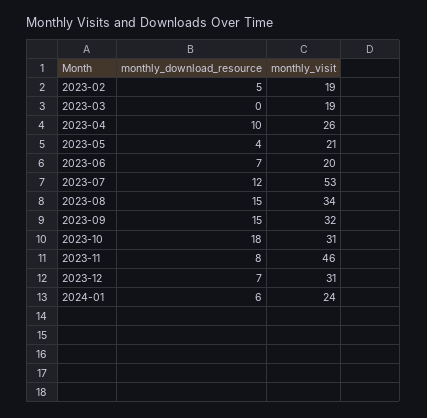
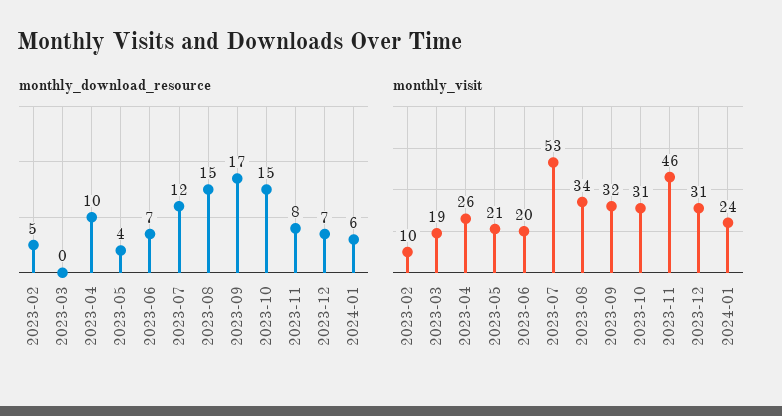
  {
    "monthly_download_resource": {
      "2023-02": 5,
      "2023-03": 0,
      "2023-04": 10,
      "2023-05": 4,
      "2023-06": 7,
      "2023-07": 12,
      "2023-08": 15,
-     "2023-09": 15,
+     "2023-09": 17,
-     "2023-10": 18,
+     "2023-10": 15,
      "2023-11": 8,
      "2023-12": 7,
      "2024-01": 6
    },
    "monthly_visit": {
-     "2023-02": 19,
+     "2023-02": 10,
      "2023-03": 19,
      "2023-04": 26,
      "2023-05": 21,
      "2023-06": 20,
      "2023-07": 53,
      "2023-08": 34,
      "2023-09": 32,
      "2023-10": 31,
      "2023-11": 46,
      "2023-12": 31,
      "2024-01": 24
    }
  }

